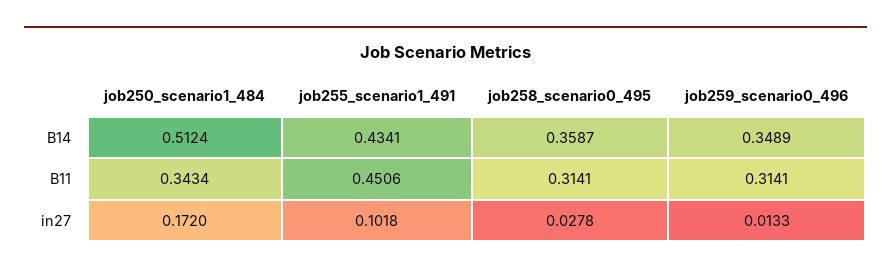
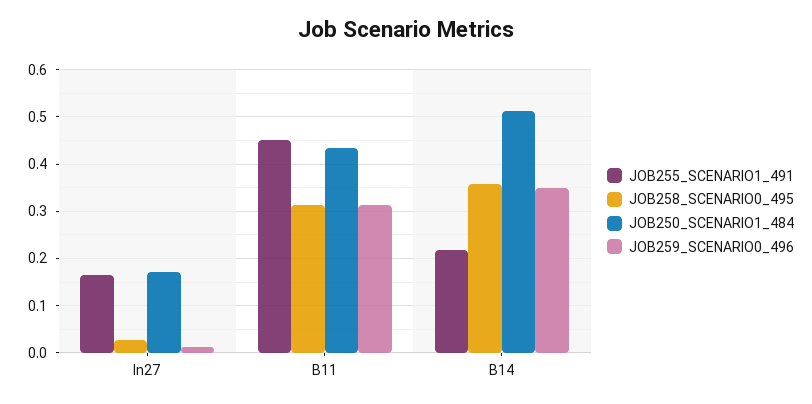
  {
    "job250_scenario1_484": {
      "B14": 0.5124,
-     "B11": 0.3434,
+     "B11": 0.44,
      "in27": 0.172
    },
    "job255_scenario1_491": {
-     "B14": 0.4341,
+     "B14": 0.22,
      "B11": 0.4506,
-     "in27": 0.1018
+     "in27": 0.16
    },
    "job258_scenario0_495": {
      "B14": 0.3587,
      "B11": 0.3141,
      "in27": 0.0278
    },
    "job259_scenario0_496": {
      "B14": 0.3489,
      "B11": 0.3141,
      "in27": 0.0133
    }
  }

